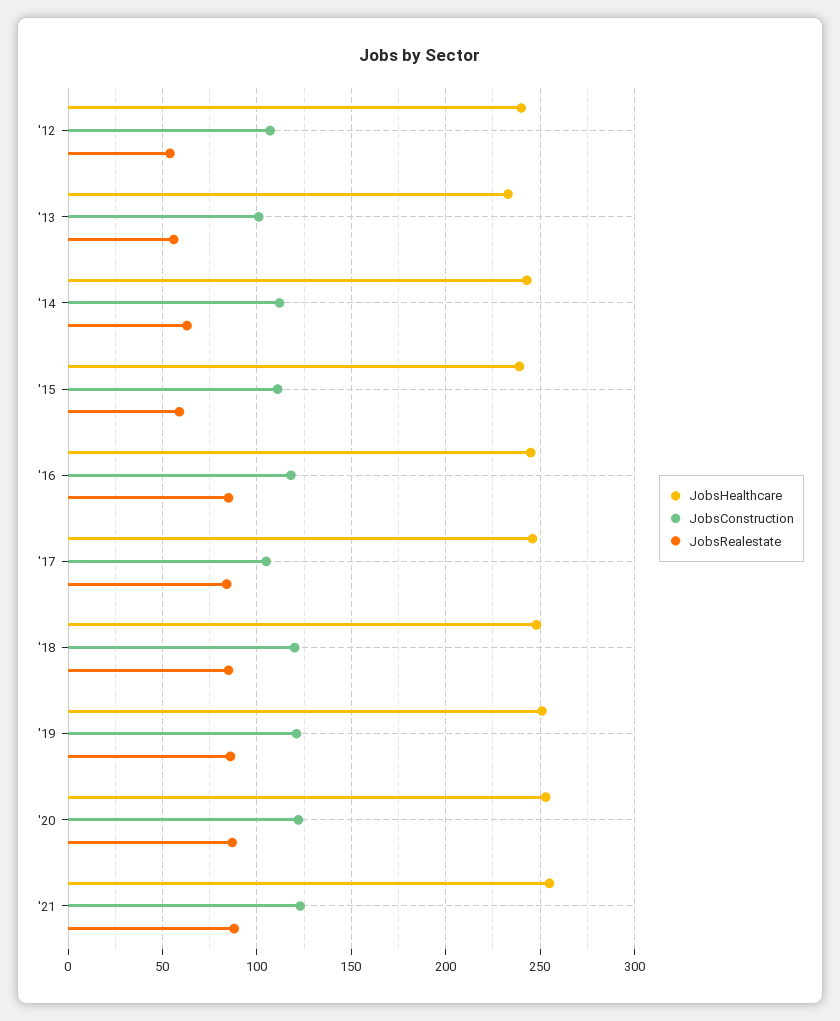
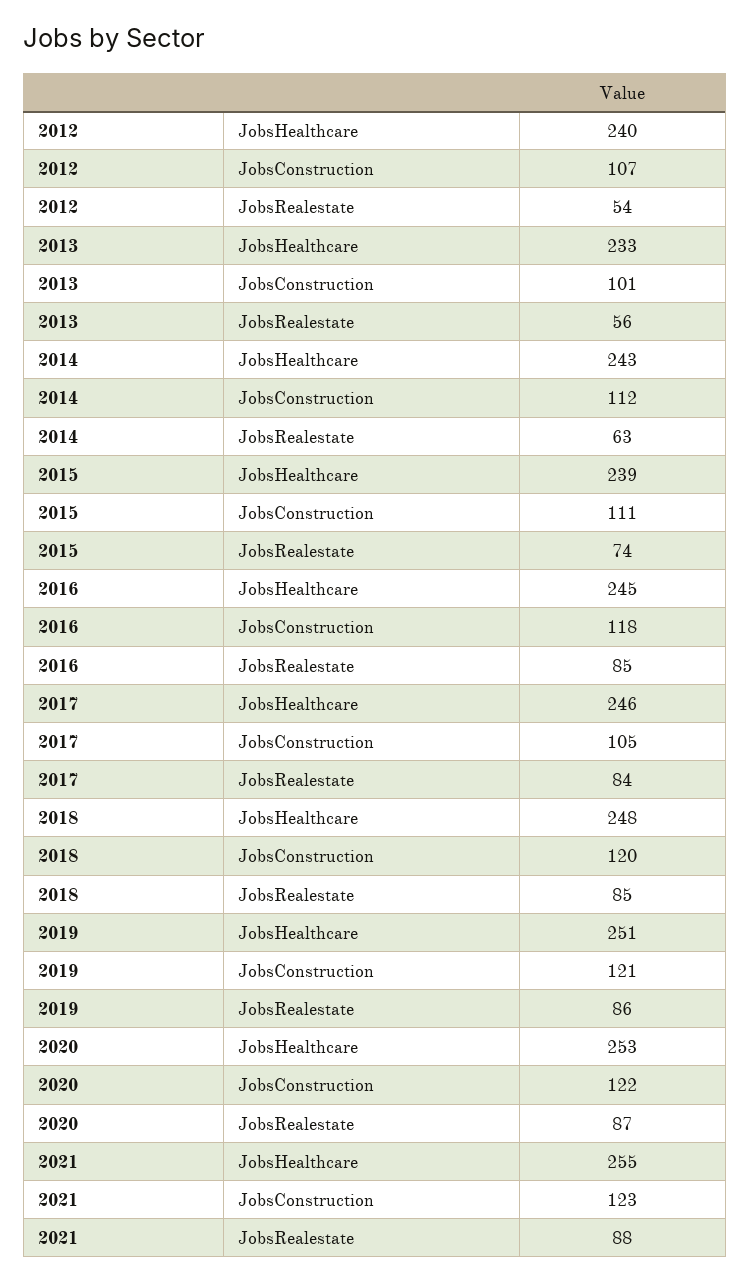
  {
    "JobsHealthcare": {
      "'12": 240,
      "'13": 233,
      "'14": 243,
      "'15": 239,
      "'16": 245,
      "'17": 246,
      "'18": 248,
      "'19": 251,
      "'20": 253,
      "'21": 255
    },
    "JobsConstruction": {
      "'12": 107,
      "'13": 101,
      "'14": 112,
      "'15": 111,
      "'16": 118,
      "'17": 105,
      "'18": 120,
      "'19": 121,
      "'20": 122,
      "'21": 123
    },
    "JobsRealestate": {
      "'12": 54,
      "'13": 56,
      "'14": 63,
-     "'15": 60,
+     "'15": 74,
      "'16": 85,
      "'17": 84,
      "'18": 85,
      "'19": 86,
      "'20": 87,
      "'21": 88
    }
  }

